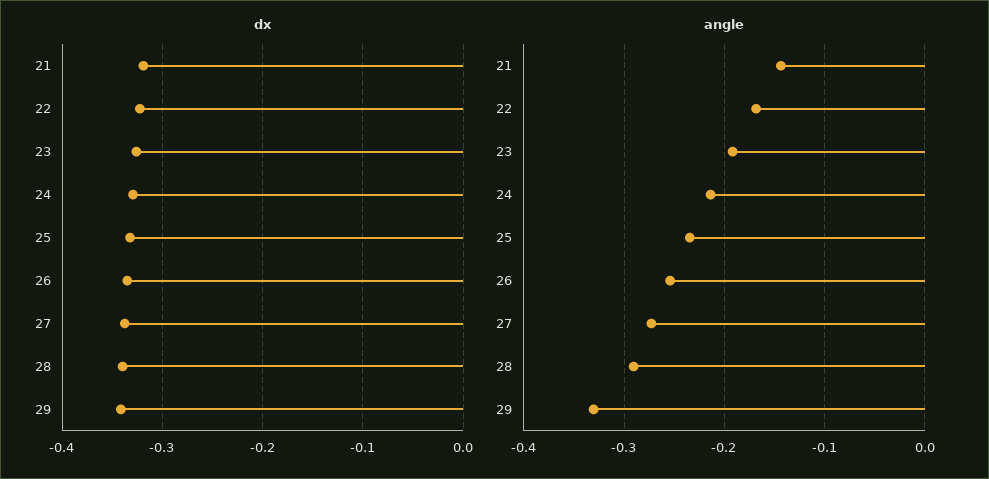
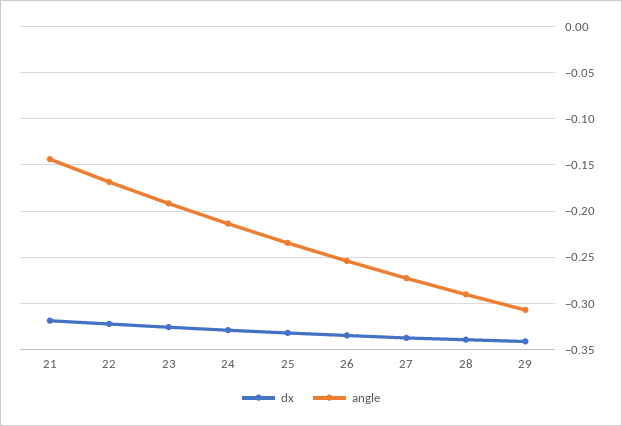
  {
    "dx": {
      "21": -0.32,
      "22": -0.32,
      "23": -0.33,
      "24": -0.33,
      "25": -0.33,
      "26": -0.34,
      "27": -0.34,
      "28": -0.34,
      "29": -0.34
    },
    "angle": {
      "21": -0.14,
      "22": -0.17,
      "23": -0.19,
      "24": -0.21,
      "25": -0.23,
      "26": -0.25,
      "27": -0.27,
      "28": -0.29,
-     "29": -0.33
+     "29": -0.31
    }
  }

